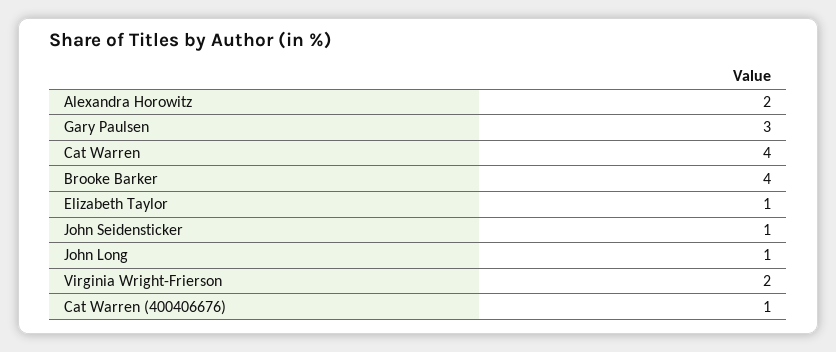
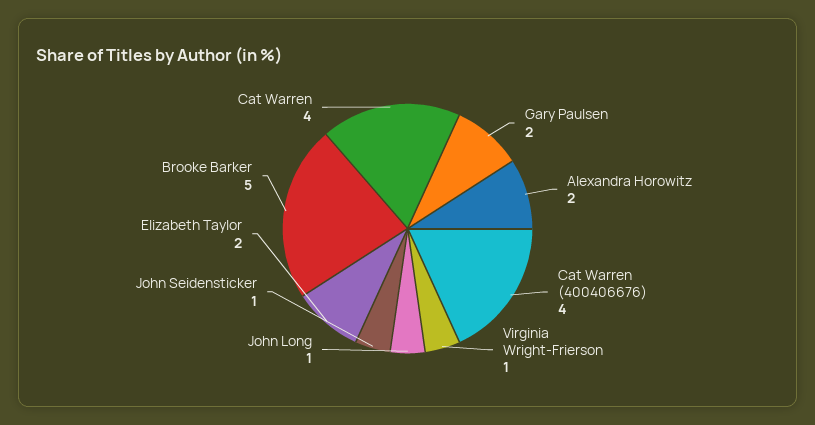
  {
    "Alexandra Horowitz": 2,
-   "Gary Paulsen": 3,
+   "Gary Paulsen": 2,
    "Cat Warren": 4,
-   "Brooke Barker": 4,
+   "Brooke Barker": 5,
-   "Elizabeth Taylor": 1,
+   "Elizabeth Taylor": 2,
    "John Seidensticker": 1,
    "John Long": 1,
-   "Virginia Wright-Frierson": 2,
+   "Virginia Wright-Frierson": 1,
-   "Cat Warren (400406676)": 1
+   "Cat Warren (400406676)": 4
  }

